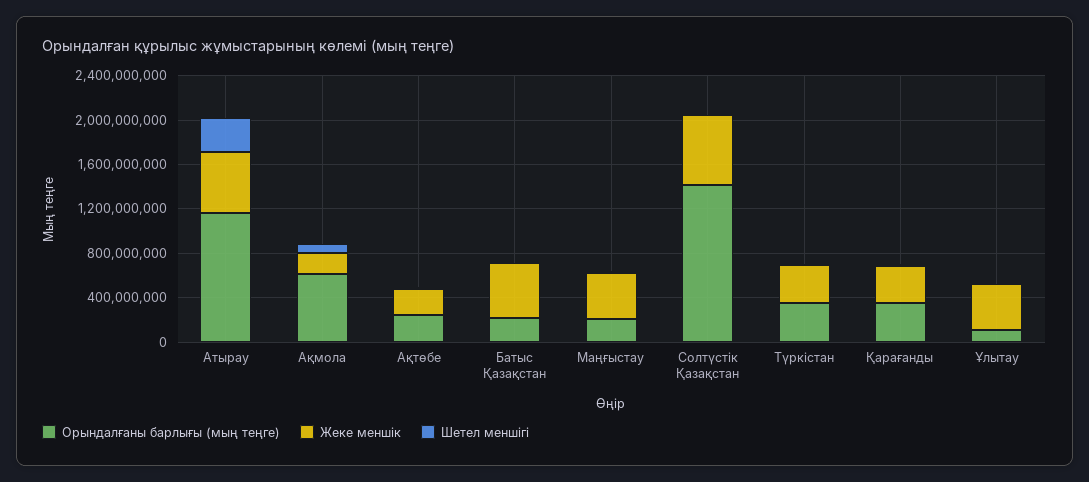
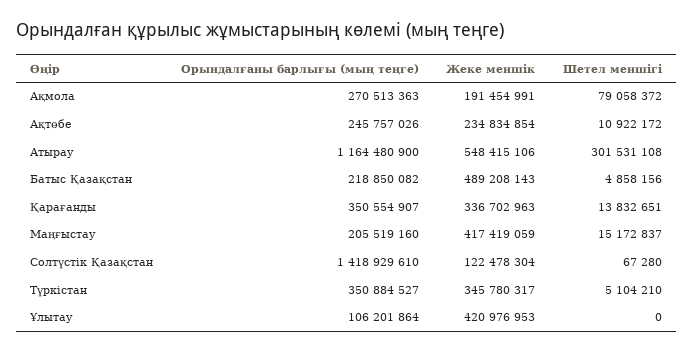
  {
    "Орындалғаны барлығы (мың теңге)": {
      "Атырау": 1164480900,
-     "Ақмола": 600000000,
+     "Ақмола": 270513363,
      "Ақтөбе": 245757026,
      "Батыс Қазақстан": 218850082,
      "Маңғыстау": 205519160,
      "Солтүстік Қазақстан": 1418929610,
      "Түркістан": 350884527,
      "Қарағанды": 350554907,
      "Ұлытау": 106201864
    },
    "Жеке меншік": {
      "Атырау": 548415106,
      "Ақмола": 191454991,
      "Ақтөбе": 234834854,
      "Батыс Қазақстан": 489208143,
      "Маңғыстау": 417419059,
-     "Солтүстік Қазақстан": 600000000,
+     "Солтүстік Қазақстан": 122478304,
      "Түркістан": 345780317,
      "Қарағанды": 336702963,
      "Ұлытау": 420976953
    },
    "Шетел меншігі": {
      "Атырау": 301531108,
      "Ақмола": 79058372,
      "Ақтөбе": 10922172,
      "Батыс Қазақстан": 4858156,
      "Маңғыстау": 15172837,
      "Солтүстік Қазақстан": 67280,
      "Түркістан": 5104210,
      "Қарағанды": 13832651,
      "Ұлытау": 0
    }
  }

